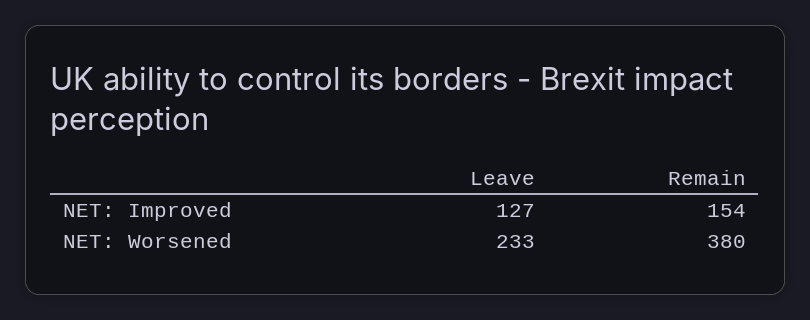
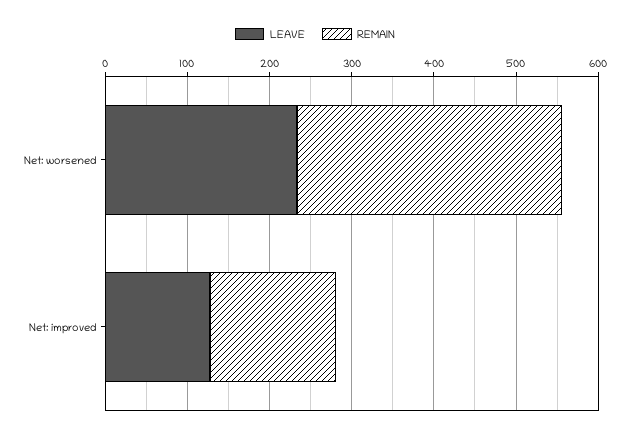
  {
    "Leave": {
      "NET: Improved": 127,
      "NET: Worsened": 233
    },
    "Remain": {
      "NET: Improved": 154,
-     "NET: Worsened": 380
+     "NET: Worsened": 320
    }
  }

